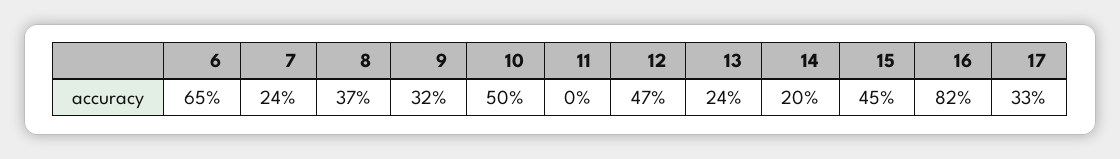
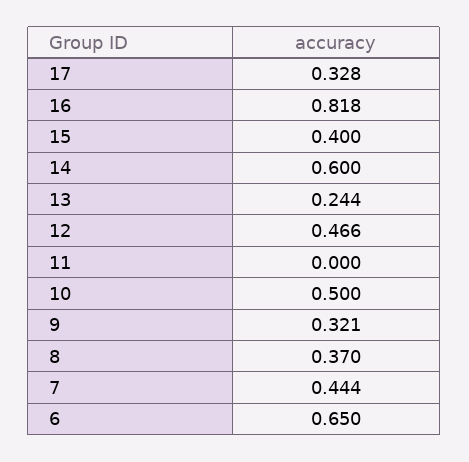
  {
    "6": 0.65,
-   "7": 0.24,
+   "7": 0.444,
    "8": 0.37,
    "9": 0.321,
    "10": 0.5,
    "11": 0,
    "12": 0.466,
    "13": 0.244,
-   "14": 0.2,
+   "14": 0.6,
-   "15": 0.45,
+   "15": 0.4,
    "16": 0.818,
    "17": 0.328
  }

